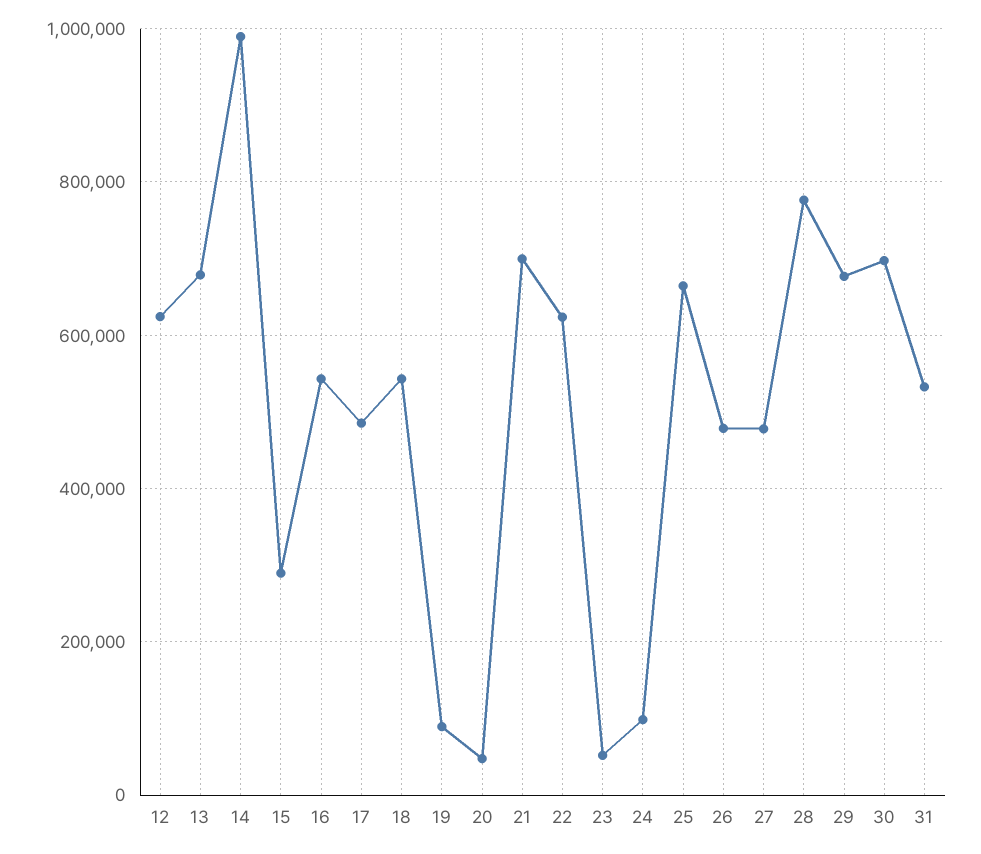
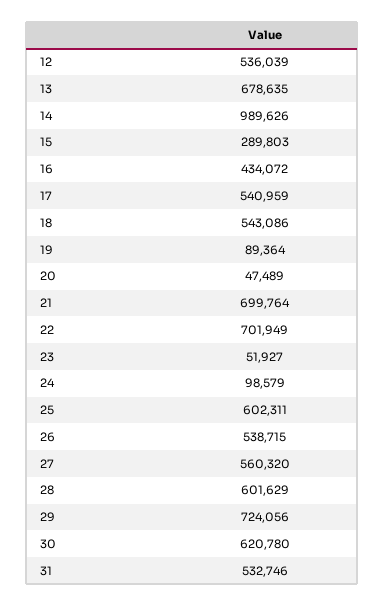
  {
-   "12": 620000,
+   "12": 536039,
    "13": 678635,
    "14": 989626,
    "15": 289803,
-   "16": 540000,
+   "16": 434072,
-   "17": 480000,
+   "17": 540959,
    "18": 543086,
    "19": 89364,
    "20": 47489,
    "21": 699764,
-   "22": 620000,
+   "22": 701949,
    "23": 51927,
    "24": 98579,
-   "25": 660000,
+   "25": 602311,
-   "26": 480000,
+   "26": 538715,
-   "27": 480000,
+   "27": 560320,
-   "28": 780000,
+   "28": 601629,
-   "29": 680000,
+   "29": 724056,
-   "30": 700000,
+   "30": 620780,
    "31": 532746
  }

